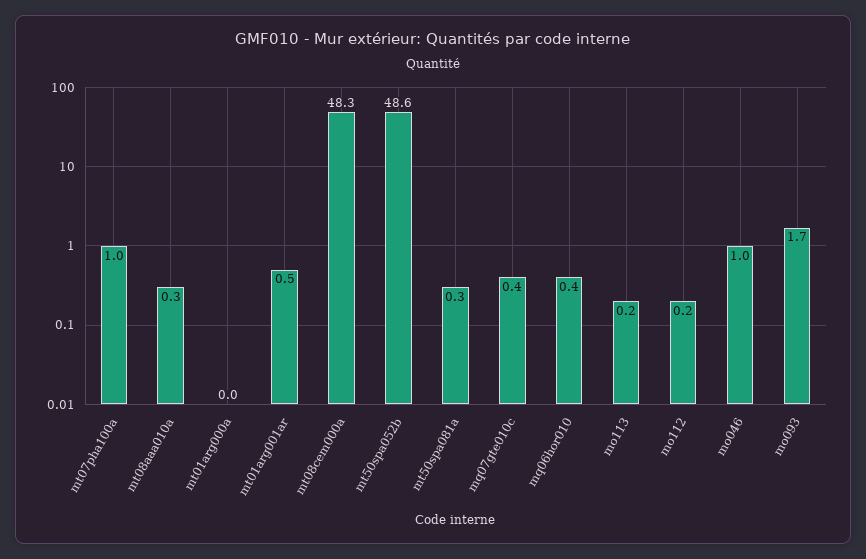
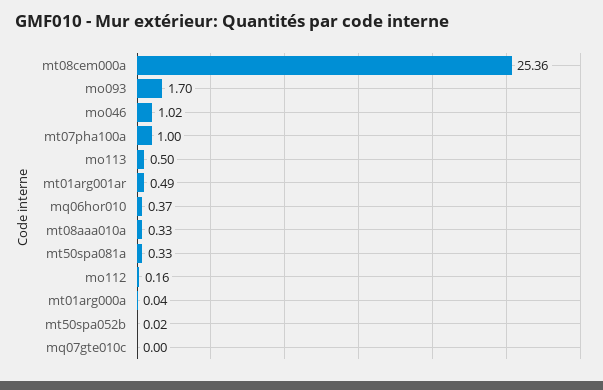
  {
    "mt07pha100a": 1,
    "mt08aaa010a": 0.33,
    "mt01arg000a": 0.04,
    "mt01arg001ar": 0.49,
-   "mt08cem000a": 48.3,
+   "mt08cem000a": 25.36,
-   "mt50spa052b": 48.6,
+   "mt50spa052b": 0.02,
    "mt50spa081a": 0.33,
-   "mq07gte010c": 0.4,
+   "mq07gte010c": 0,
    "mq06hor010": 0.37,
-   "mo113": 0.2,
+   "mo113": 0.5,
    "mo112": 0.16,
    "mo046": 1.02,
    "mo093": 1.7
  }

